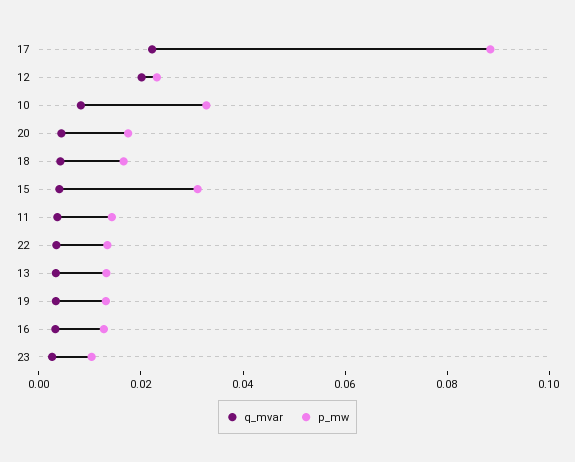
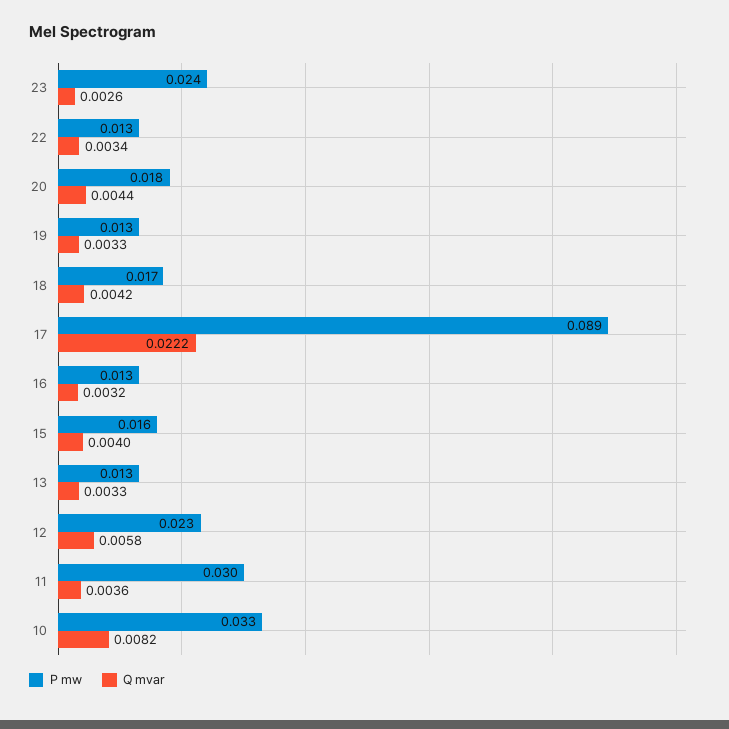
  {
    "q_mvar": {
      "17": 0.0222,
-     "12": 0.02,
+     "12": 0.0058,
      "10": 0.0082,
      "20": 0.0044,
      "18": 0.0042,
      "15": 0.004,
      "11": 0.0036,
      "22": 0.0034,
      "13": 0.0033,
      "19": 0.0033,
      "16": 0.0032,
      "23": 0.0026
    },
    "p_mw": {
      "17": 0.089,
      "12": 0.023,
      "10": 0.033,
      "20": 0.018,
      "18": 0.017,
-     "15": 0.03,
+     "15": 0.016,
-     "11": 0.015,
+     "11": 0.03,
      "22": 0.013,
      "13": 0.013,
      "19": 0.013,
      "16": 0.013,
-     "23": 0.01
+     "23": 0.024
    }
  }

